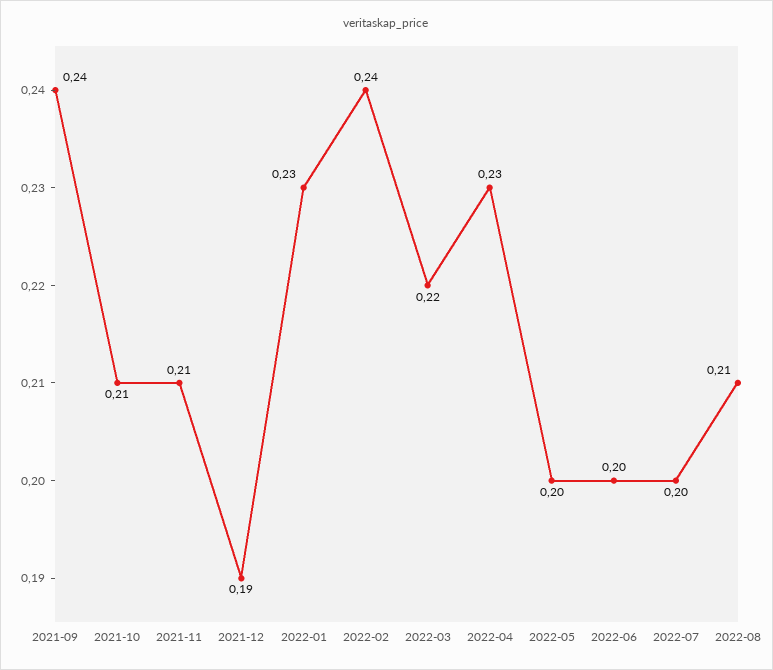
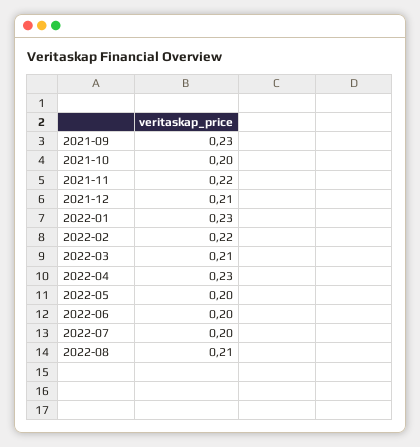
  {
-   "2021-09": 0.24,
+   "2021-09": 0.23,
-   "2021-10": 0.21,
+   "2021-10": 0.2,
-   "2021-11": 0.21,
+   "2021-11": 0.22,
-   "2021-12": 0.19,
+   "2021-12": 0.21,
    "2022-01": 0.23,
-   "2022-02": 0.24,
+   "2022-02": 0.22,
-   "2022-03": 0.22,
+   "2022-03": 0.21,
    "2022-04": 0.23,
    "2022-05": 0.2,
    "2022-06": 0.2,
    "2022-07": 0.2,
    "2022-08": 0.21
  }

